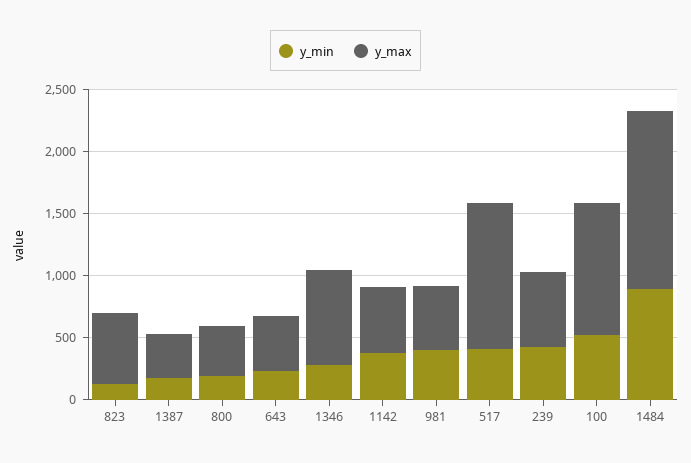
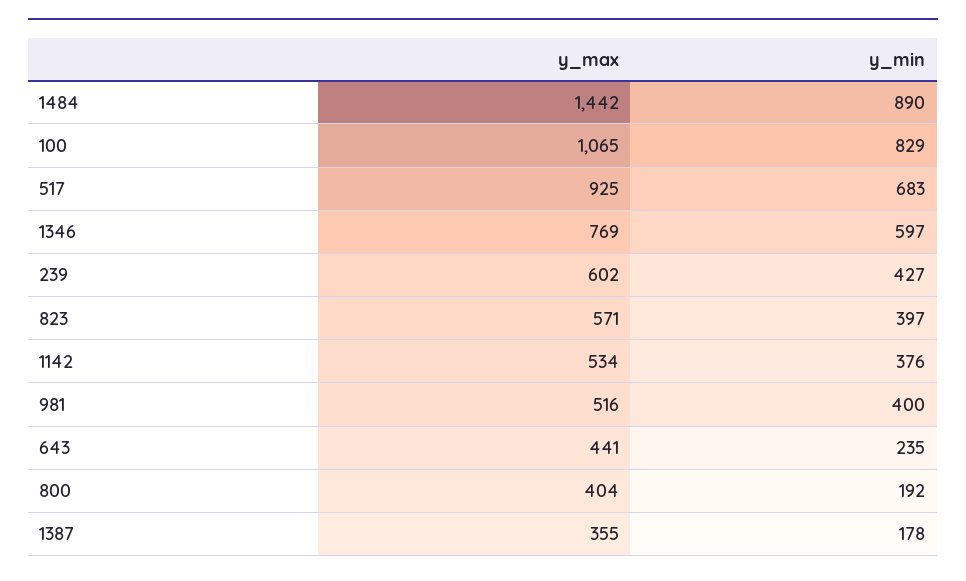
  {
    "y_min": {
-     "823": 100,
+     "823": 397,
      "1387": 178,
      "800": 192,
      "643": 235,
-     "1346": 300,
+     "1346": 597,
      "1142": 376,
      "981": 400,
-     "517": 400,
+     "517": 683,
      "239": 427,
-     "100": 500,
+     "100": 829,
      "1484": 890
    },
    "y_max": {
      "823": 571,
      "1387": 355,
      "800": 404,
      "643": 441,
      "1346": 769,
      "1142": 534,
      "981": 516,
-     "517": 1200,
+     "517": 925,
      "239": 602,
      "100": 1065,
      "1484": 1442
    }
  }

